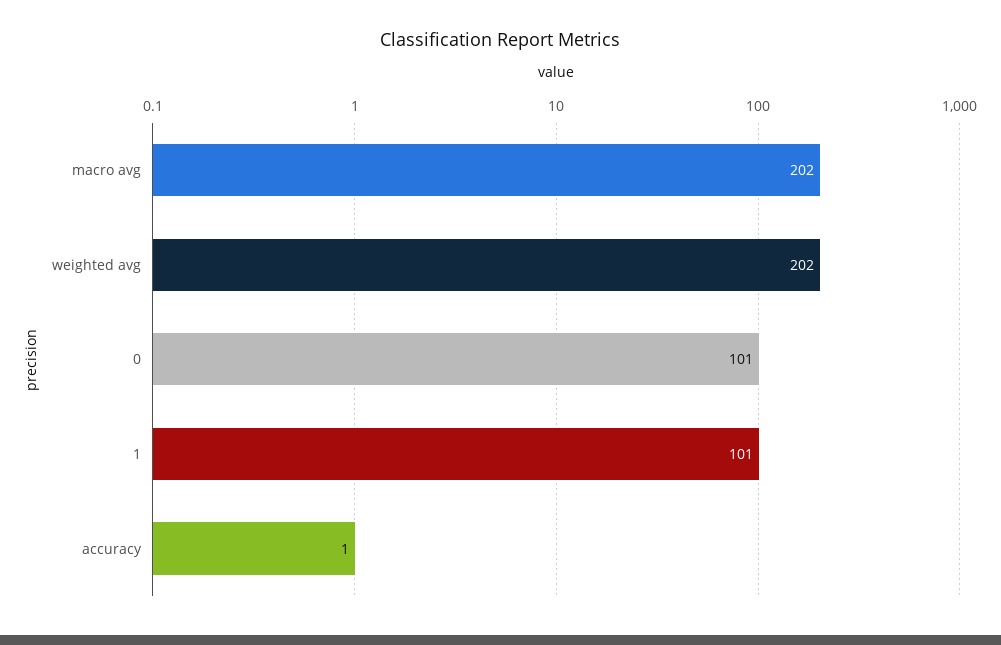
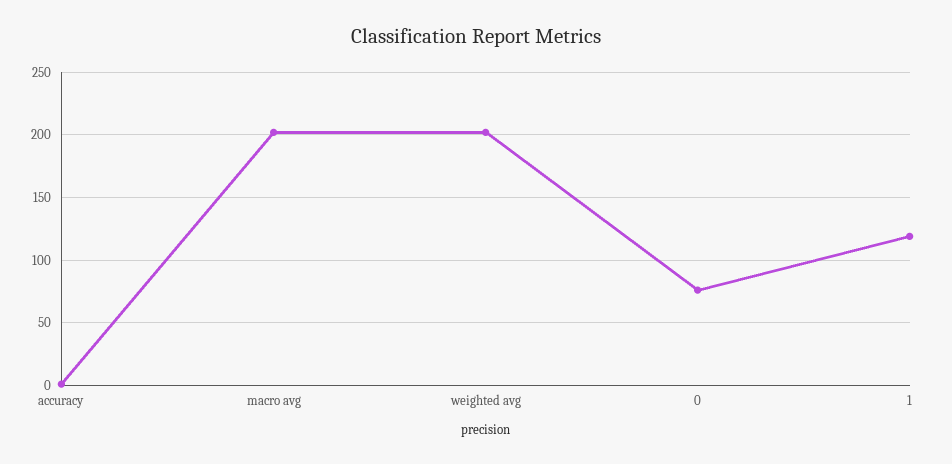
  {
    "macro avg": 202,
    "weighted avg": 202,
-   "0": 101,
+   "0": 75,
-   "1": 101,
+   "1": 120,
    "accuracy": 1
  }

